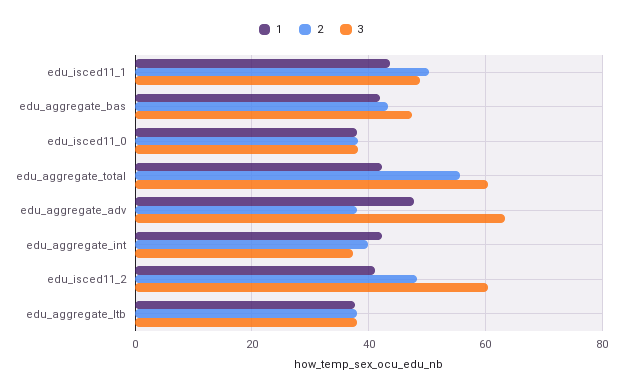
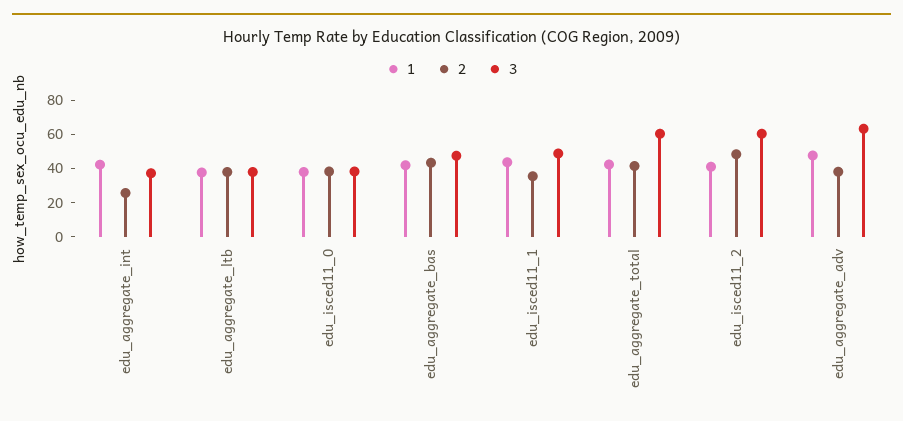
  {
    "1": {
      "edu_isced11_1": 44,
      "edu_aggregate_bas": 42,
      "edu_isced11_0": 38,
      "edu_aggregate_total": 42,
      "edu_aggregate_adv": 48,
      "edu_aggregate_int": 42,
      "edu_isced11_2": 42,
      "edu_aggregate_ltb": 38
    },
    "2": {
-     "edu_isced11_1": 50,
+     "edu_isced11_1": 35,
      "edu_aggregate_bas": 44,
      "edu_isced11_0": 38,
-     "edu_aggregate_total": 56,
+     "edu_aggregate_total": 40,
      "edu_aggregate_adv": 38,
-     "edu_aggregate_int": 40,
+     "edu_aggregate_int": 25,
      "edu_isced11_2": 48,
      "edu_aggregate_ltb": 38
    },
    "3": {
      "edu_isced11_1": 48,
      "edu_aggregate_bas": 48,
      "edu_isced11_0": 38,
      "edu_aggregate_total": 60,
      "edu_aggregate_adv": 64,
      "edu_aggregate_int": 38,
      "edu_isced11_2": 60,
      "edu_aggregate_ltb": 38
    }
  }

